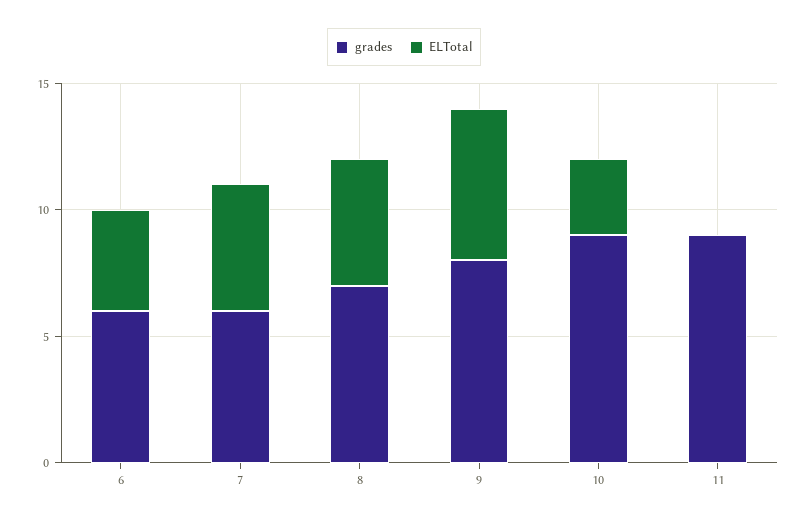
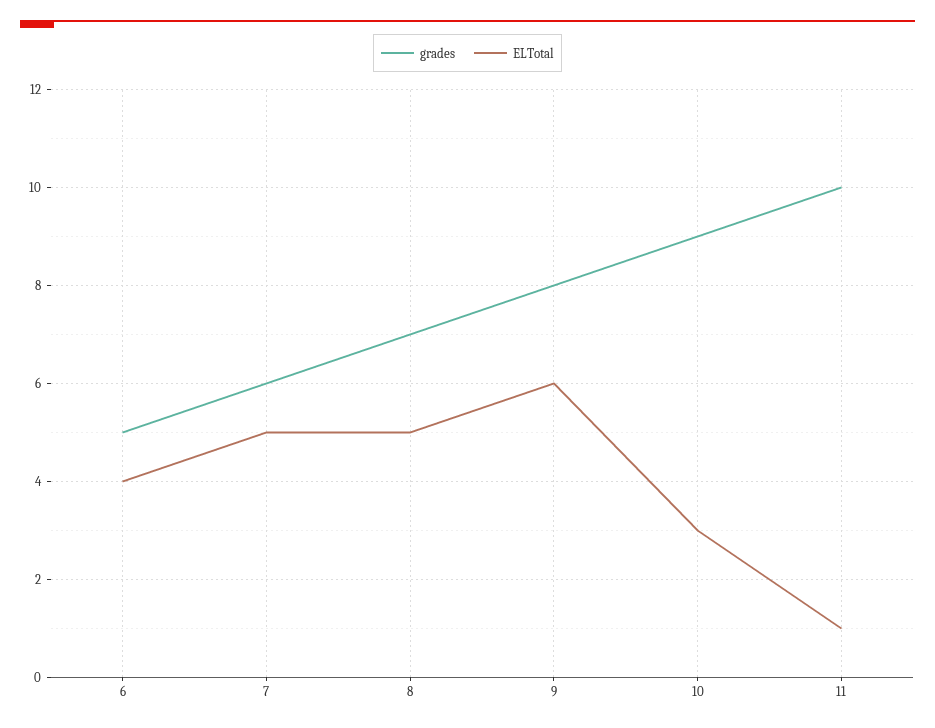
  {
    "grades": {
-     "6": 6,
+     "6": 5,
      "7": 6,
      "8": 7,
      "9": 8,
      "10": 9,
-     "11": 9
+     "11": 10
    },
    "ELTotal": {
      "6": 4,
      "7": 5,
      "8": 5,
      "9": 6,
      "10": 3,
-     "11": 0
+     "11": 1
    }
  }

